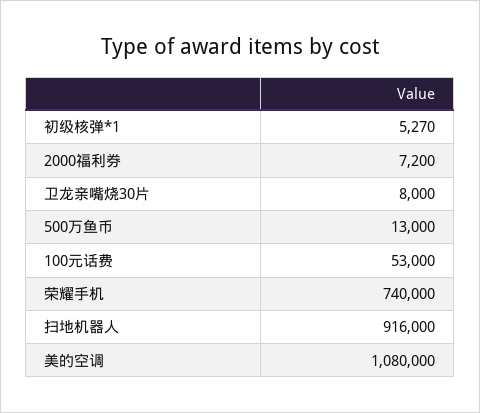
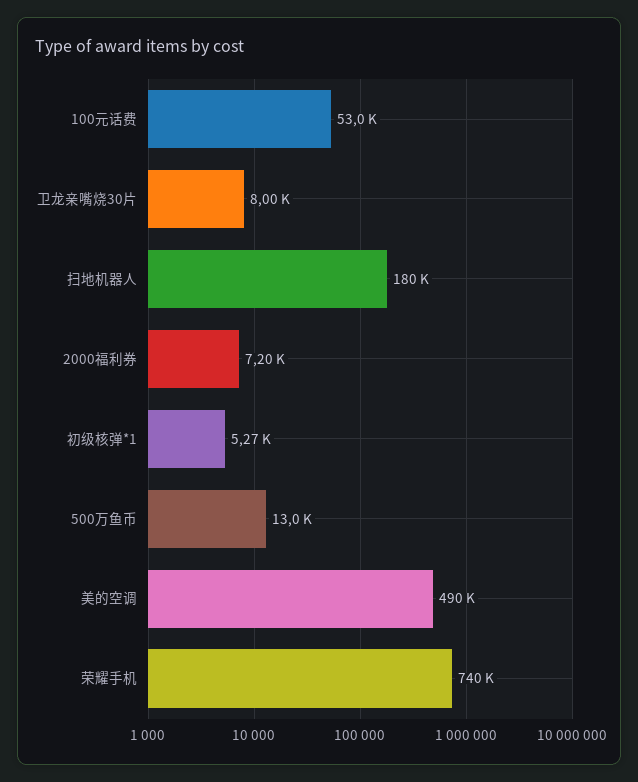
  {
    "初级核弹*1": 5270,
    "2000福利券": 7200,
    "卫龙亲嘴烧30片": 8000,
    "500万鱼币": 13000,
    "100元话费": 53000,
    "荣耀手机": 740000,
-   "扫地机器人": 916000,
+   "扫地机器人": 180000,
-   "美的空调": 1080000
+   "美的空调": 490000
  }

